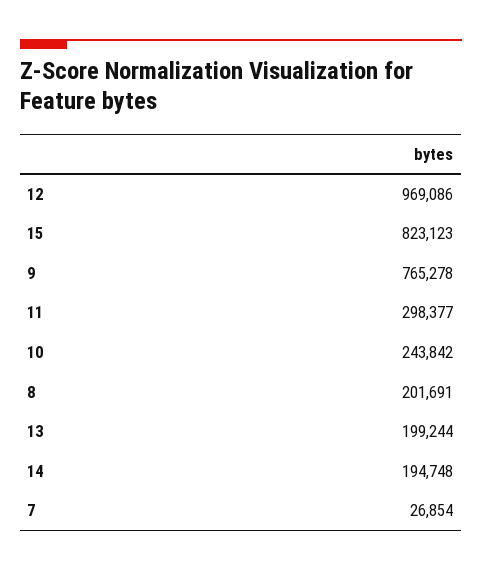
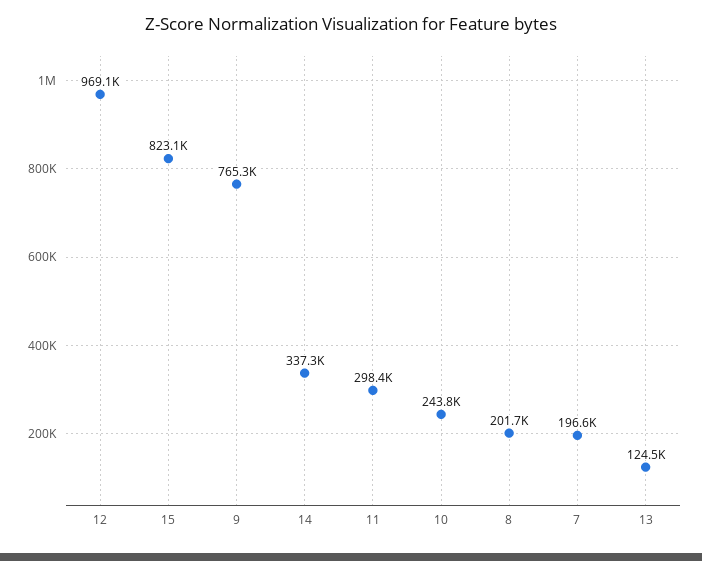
  {
    "12": 969086,
    "15": 823123,
    "9": 765278,
    "11": 298377,
    "10": 243842,
    "8": 201691,
-   "13": 199244,
+   "13": 124500,
-   "14": 194748,
+   "14": 337300,
-   "7": 26854
+   "7": 196600
  }

